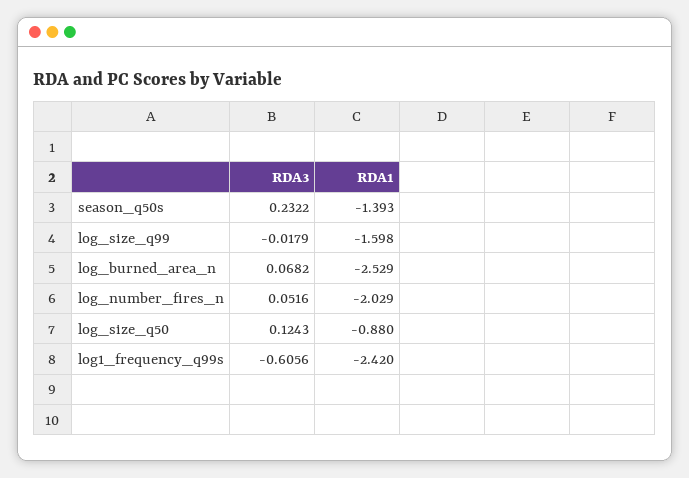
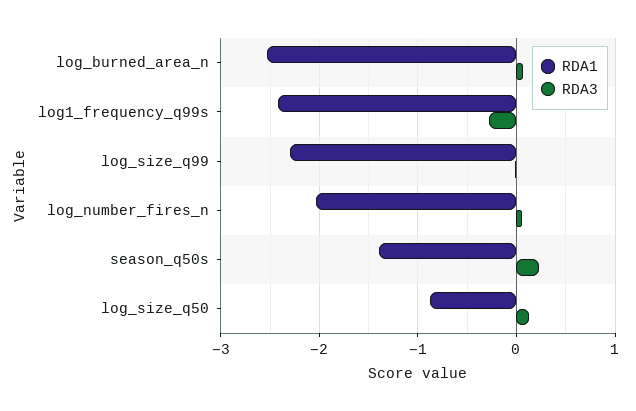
  {
    "RDA3": {
      "season_q50s": 0.2322,
      "log_size_q99": -0.0179,
      "log_burned_area_n": 0.0682,
      "log_number_fires_n": 0.0516,
      "log_size_q50": 0.1243,
-     "log1_frequency_q99s": -0.6056
+     "log1_frequency_q99s": -0.3
    },
    "RDA1": {
      "season_q50s": -1.393,
-     "log_size_q99": -1.598,
+     "log_size_q99": -2.3,
      "log_burned_area_n": -2.529,
      "log_number_fires_n": -2.029,
      "log_size_q50": -0.88,
      "log1_frequency_q99s": -2.42
    }
  }

